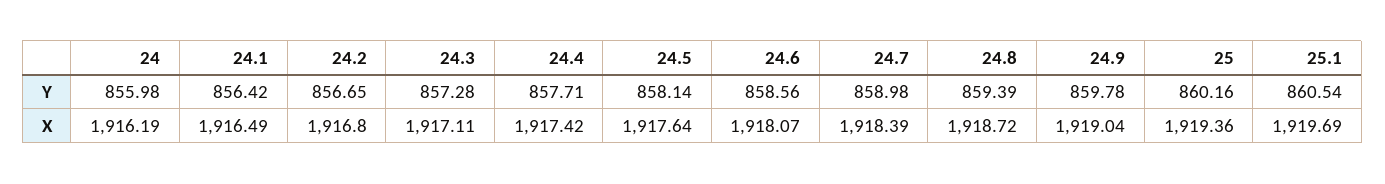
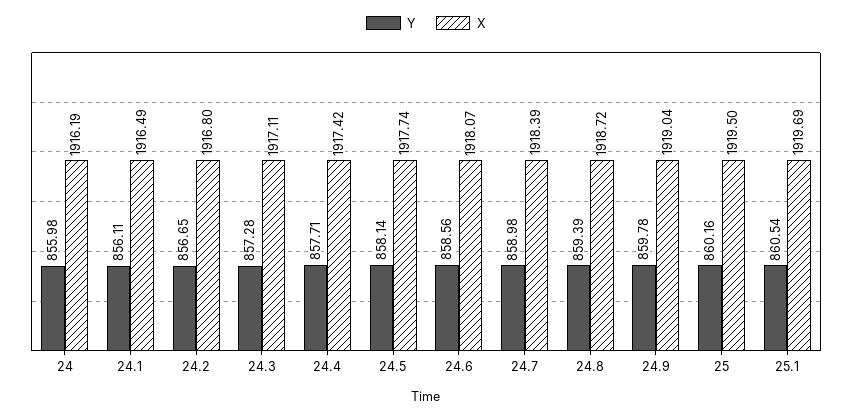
  {
    "Y": {
      "24": 855.98,
-     "24.1": 856.42,
+     "24.1": 856.11,
      "24.2": 856.65,
      "24.3": 857.28,
      "24.4": 857.71,
      "24.5": 858.14,
      "24.6": 858.56,
      "24.7": 858.98,
      "24.8": 859.39,
      "24.9": 859.78,
      "25": 860.16,
      "25.1": 860.54
    },
    "X": {
      "24": 1916.19,
      "24.1": 1916.49,
      "24.2": 1916.8,
      "24.3": 1917.11,
      "24.4": 1917.42,
-     "24.5": 1917.64,
+     "24.5": 1917.74,
      "24.6": 1918.07,
      "24.7": 1918.39,
      "24.8": 1918.72,
      "24.9": 1919.04,
-     "25": 1919.36,
+     "25": 1919.5,
      "25.1": 1919.69
    }
  }

